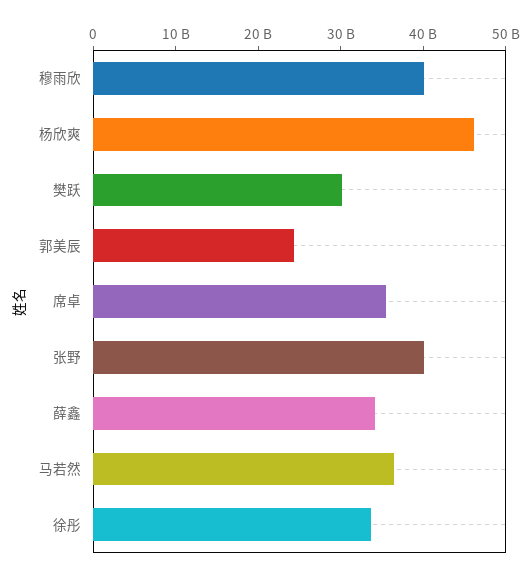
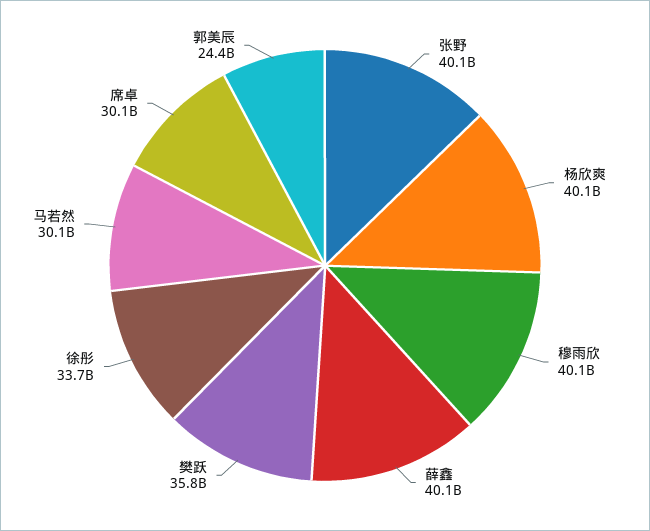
  {
    "穆雨欣": 40100000000,
-   "杨欣爽": 46000000000,
+   "杨欣爽": 40100000000,
-   "樊跃": 30000000000,
+   "樊跃": 35800000000,
    "郭美辰": 24400000000,
-   "席卓": 36000000000,
+   "席卓": 30100000000,
    "张野": 40100000000,
-   "薛鑫": 34000000000,
+   "薛鑫": 40100000000,
-   "马若然": 36000000000,
+   "马若然": 30100000000,
    "徐彤": 33700000000
  }

